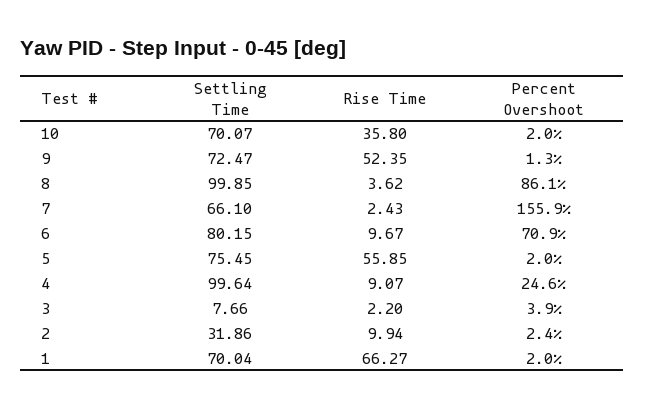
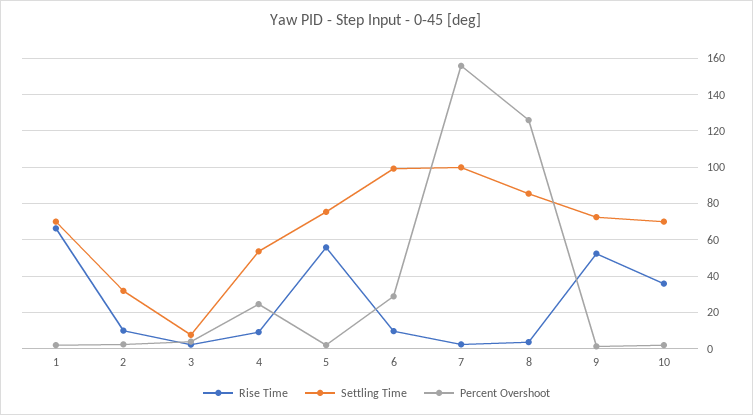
  {
    "Settling Time": {
      "10": 70.07,
      "9": 72.47,
-     "8": 99.85,
+     "8": 85,
-     "7": 66.1,
+     "7": 100,
-     "6": 80.15,
+     "6": 100,
      "5": 75.45,
-     "4": 99.64,
+     "4": 55,
      "3": 7.66,
      "2": 31.86,
      "1": 70.04
    },
    "Rise Time": {
      "10": 35.8,
      "9": 52.35,
      "8": 3.62,
      "7": 2.43,
      "6": 9.67,
      "5": 55.85,
      "4": 9.07,
      "3": 2.2,
      "2": 9.94,
      "1": 66.27
    },
    "Percent Overshoot": {
      "10": 2,
      "9": 1.3,
-     "8": 86.1,
+     "8": 125,
      "7": 155.9,
-     "6": 70.9,
+     "6": 30,
      "5": 2,
      "4": 24.6,
      "3": 3.9,
      "2": 2.4,
      "1": 2
    }
  }

